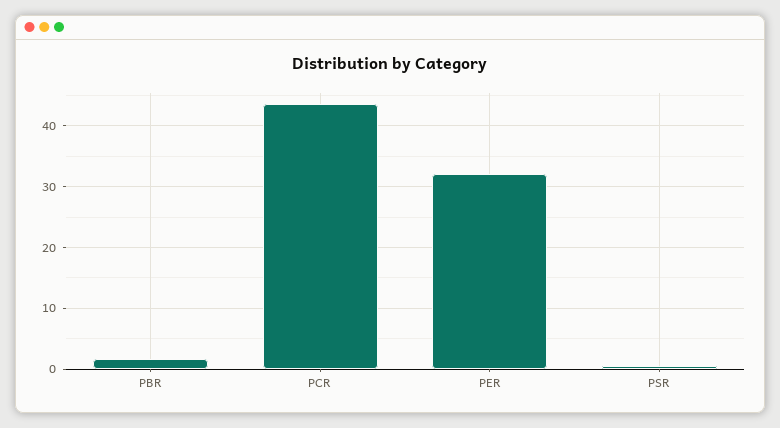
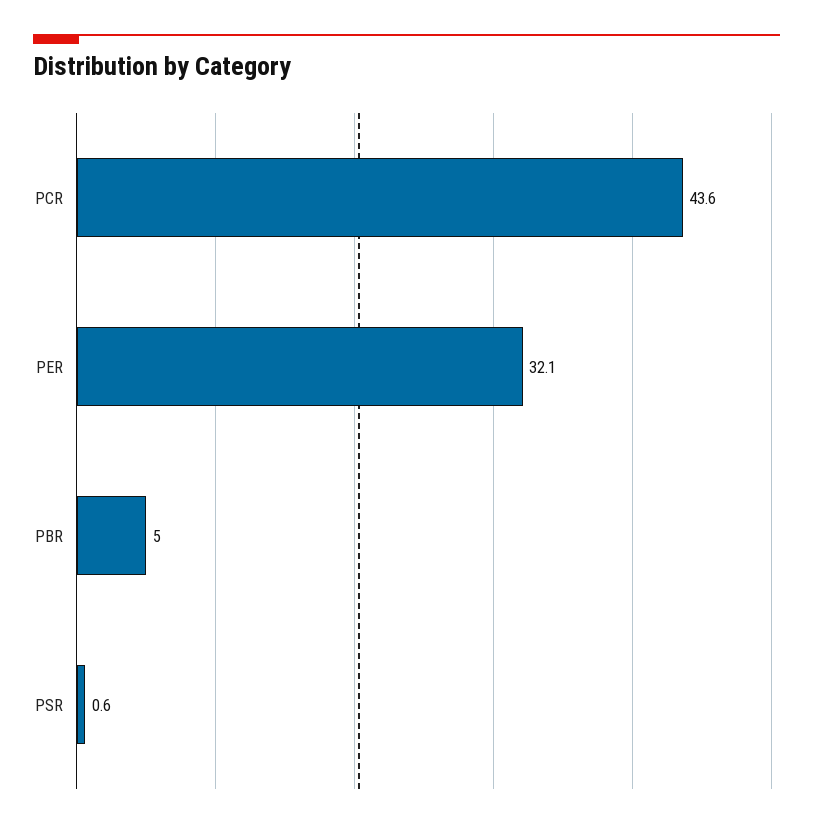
  {
-   "PBR": 2,
+   "PBR": 5,
    "PCR": 43.6,
    "PER": 32.1,
    "PSR": 0.6
  }

